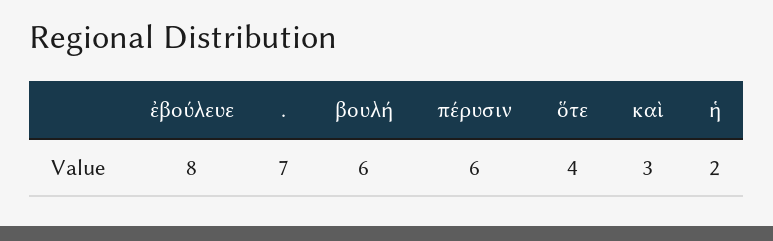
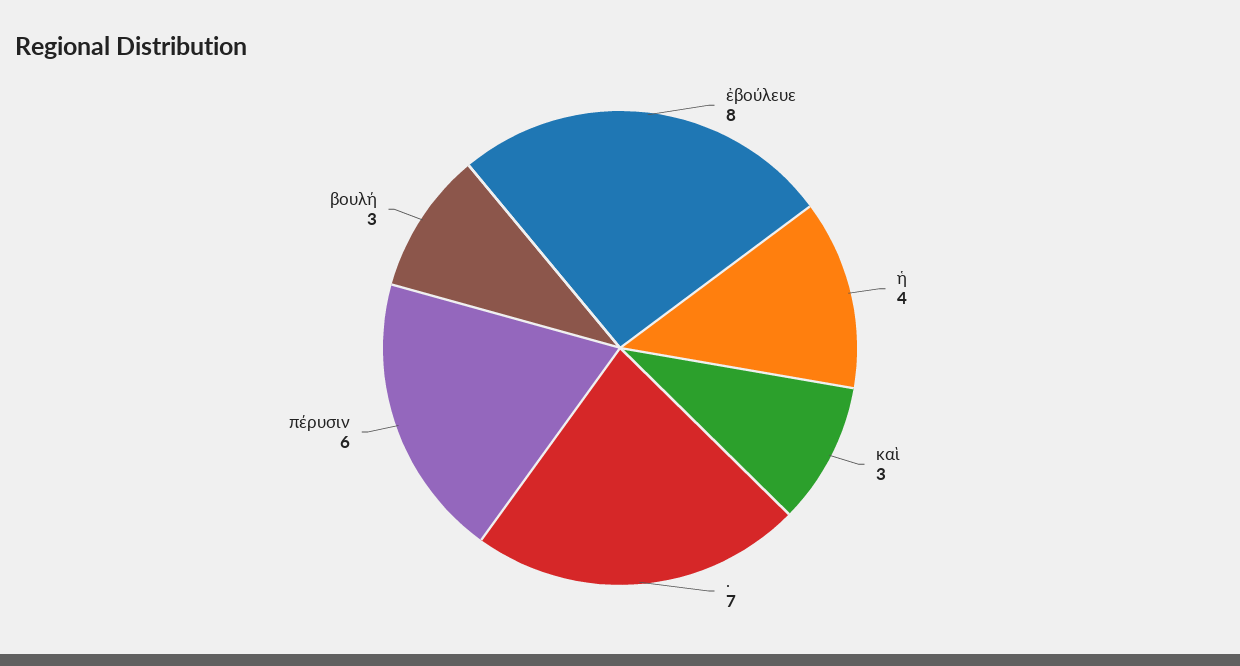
  {
    "ἐβούλευε": 8,
    ".": 7,
-   "βουλή": 6,
+   "βουλή": 3,
    "πέρυσιν": 6,
-   "ὅτε": 4,
    "καὶ": 3,
-   "ἡ": 2
+   "ἡ": 4
  }

